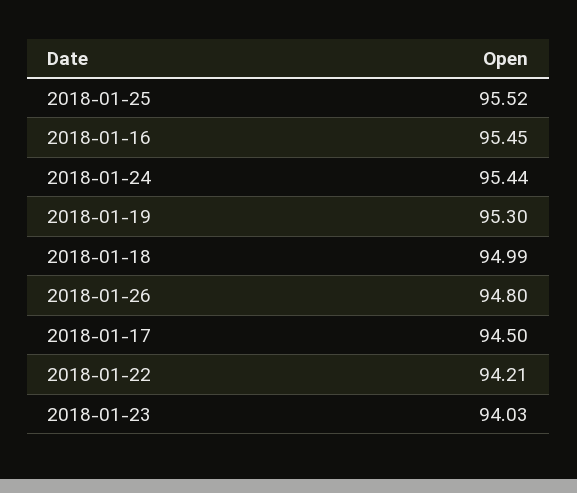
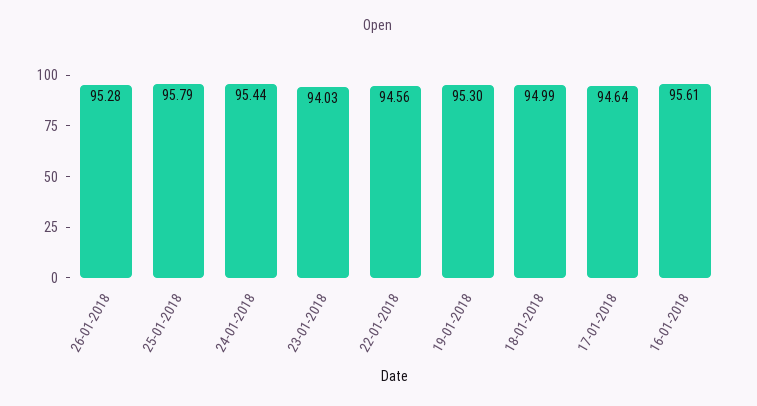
  {
-   "2018-01-25": 95.52,
+   "2018-01-25": 95.79,
-   "2018-01-16": 95.45,
+   "2018-01-16": 95.61,
    "2018-01-24": 95.44,
    "2018-01-19": 95.3,
    "2018-01-18": 94.99,
-   "2018-01-26": 94.8,
+   "2018-01-26": 95.28,
-   "2018-01-17": 94.5,
+   "2018-01-17": 94.64,
-   "2018-01-22": 94.21,
+   "2018-01-22": 94.56,
    "2018-01-23": 94.03
  }

